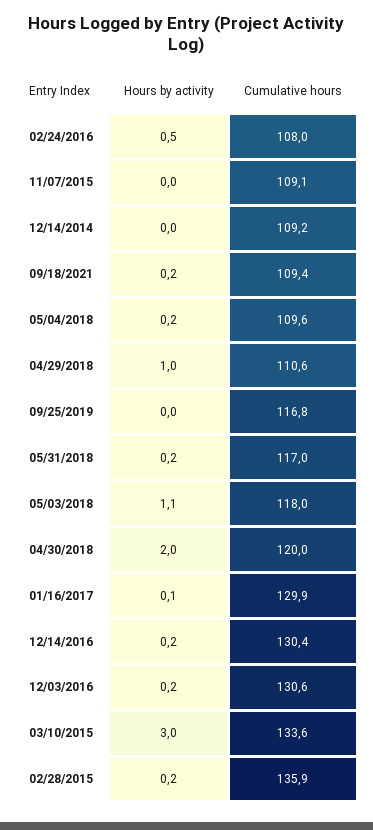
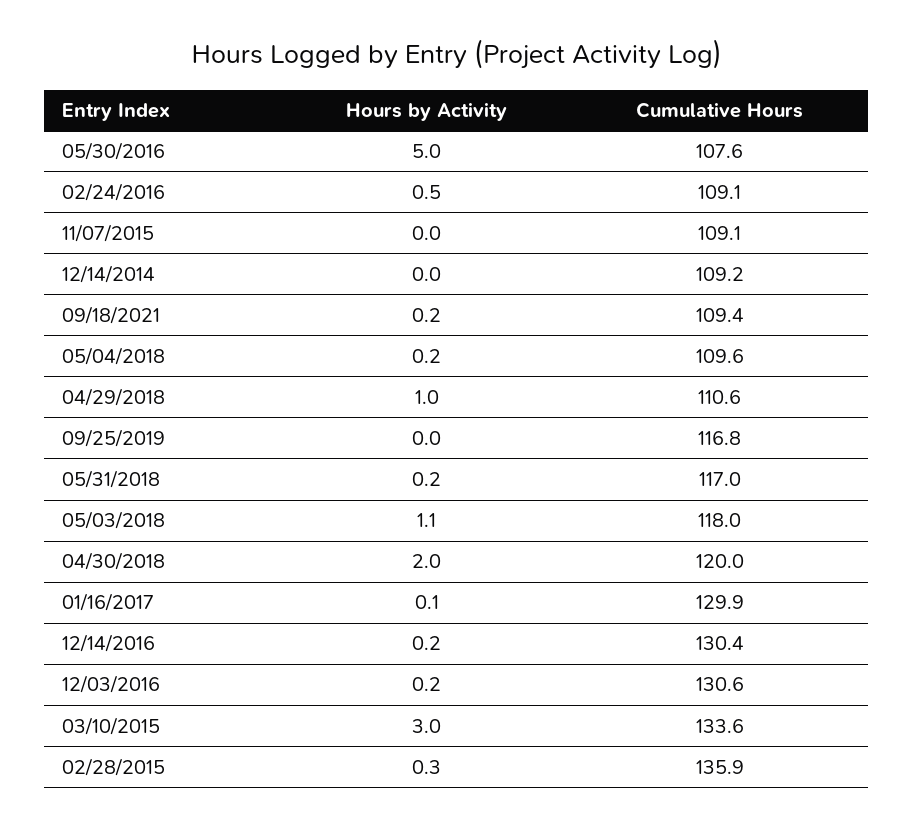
  {
    "Hours by activity": {
      "02/24/2016": 0.5,
      "11/07/2015": 0,
      "12/14/2014": 0,
      "09/18/2021": 0.2,
      "05/04/2018": 0.2,
      "04/29/2018": 1,
      "09/25/2019": 0,
      "05/31/2018": 0.2,
      "05/03/2018": 1.1,
      "04/30/2018": 2,
      "01/16/2017": 0.1,
      "12/14/2016": 0.2,
      "12/03/2016": 0.2,
      "03/10/2015": 3,
-     "02/28/2015": 0.2
+     "02/28/2015": 0.3,
+     "05/30/2016": 5
    },
    "Cumulative hours": {
-     "02/24/2016": 108,
+     "02/24/2016": 109.1,
      "11/07/2015": 109.1,
      "12/14/2014": 109.2,
      "09/18/2021": 109.4,
      "05/04/2018": 109.6,
      "04/29/2018": 110.6,
      "09/25/2019": 116.8,
      "05/31/2018": 117,
      "05/03/2018": 118,
      "04/30/2018": 120,
      "01/16/2017": 129.9,
      "12/14/2016": 130.4,
      "12/03/2016": 130.6,
      "03/10/2015": 133.6,
-     "02/28/2015": 135.9
+     "02/28/2015": 135.9,
+     "05/30/2016": 107.6
    }
  }

